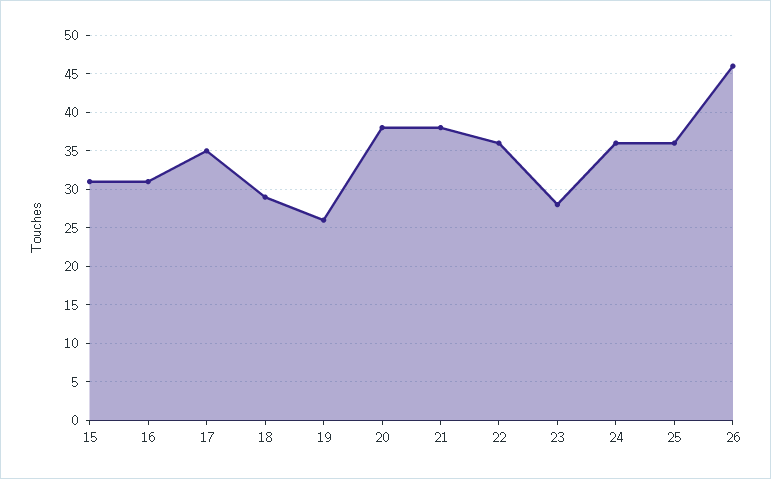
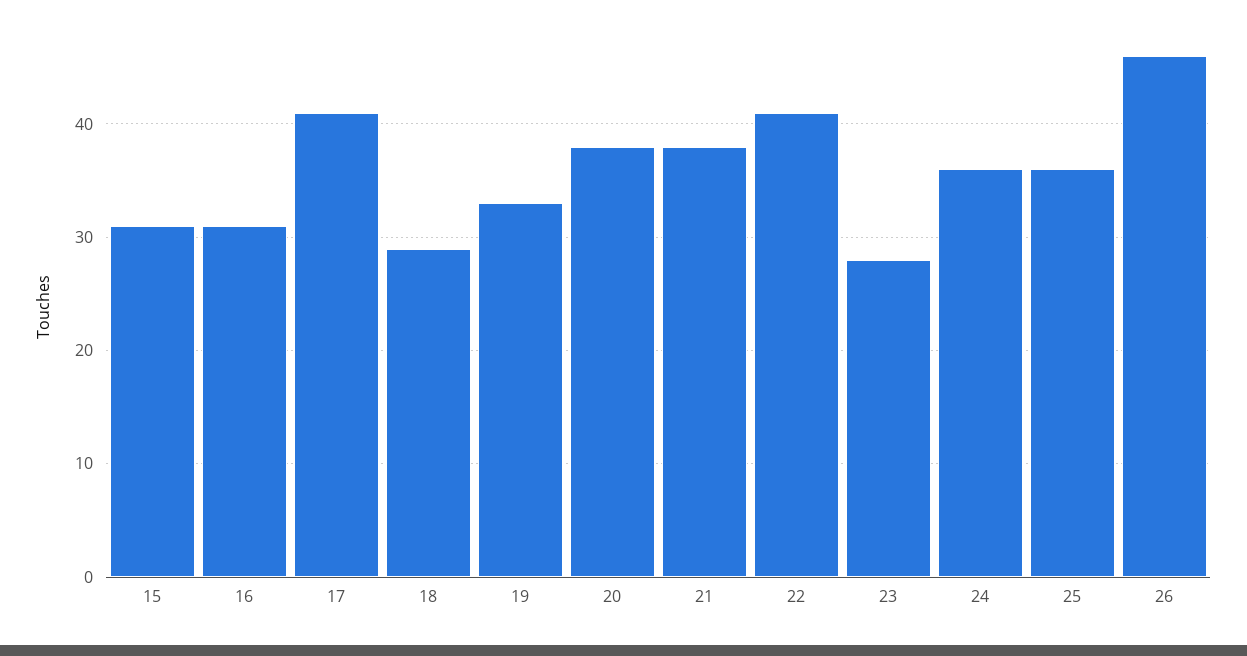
  {
    "15": 31,
    "16": 31,
-   "17": 35,
+   "17": 41,
    "18": 29,
-   "19": 26,
+   "19": 33,
    "20": 38,
    "21": 38,
-   "22": 36,
+   "22": 41,
    "23": 28,
    "24": 36,
    "25": 36,
    "26": 46
  }

